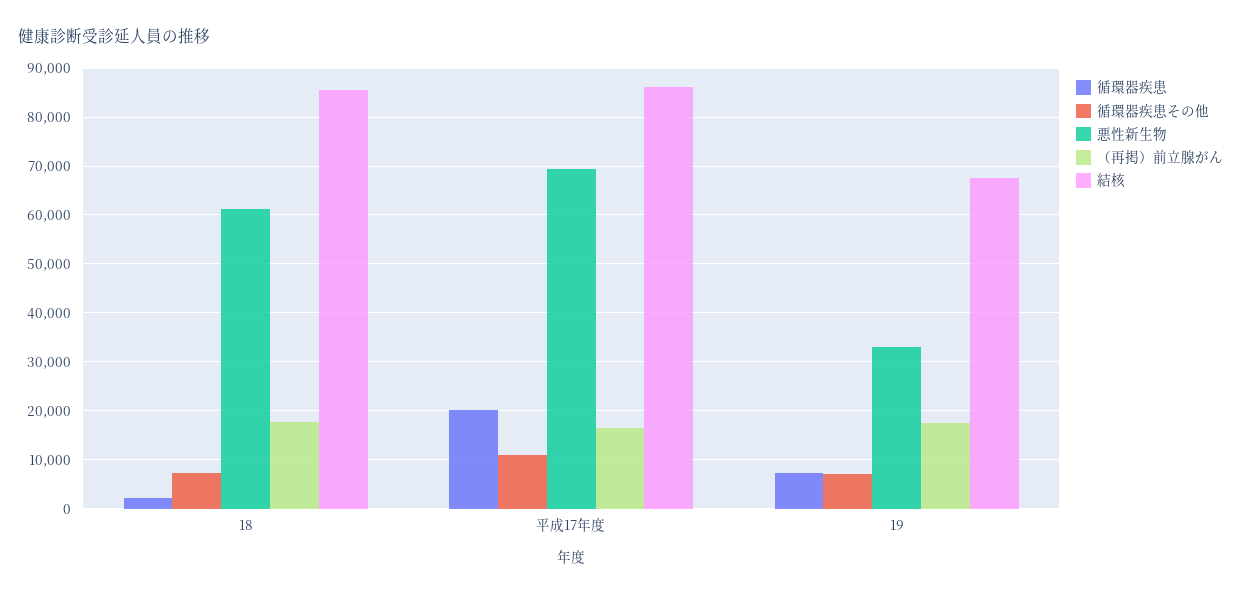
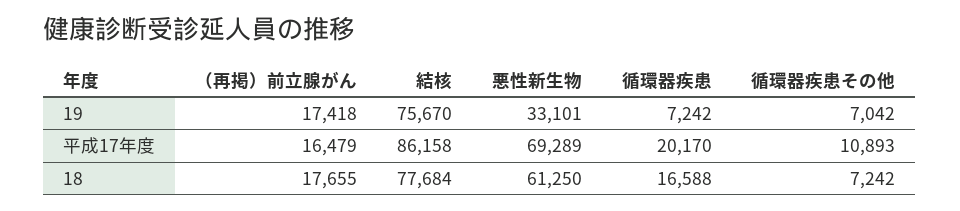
  {
    "循環器疾患": {
-     "18": 2000,
+     "18": 16588,
      "平成17年度": 20170,
      "19": 7242
    },
    "循環器疾患その他": {
      "18": 7242,
      "平成17年度": 10893,
      "19": 7042
    },
    "悪性新生物": {
      "18": 61250,
      "平成17年度": 69289,
      "19": 33101
    },
    "（再掲）前立腺がん": {
      "18": 17655,
      "平成17年度": 16479,
      "19": 17418
    },
    "結核": {
-     "18": 86000,
+     "18": 77684,
      "平成17年度": 86158,
-     "19": 68000
+     "19": 75670
    }
  }

